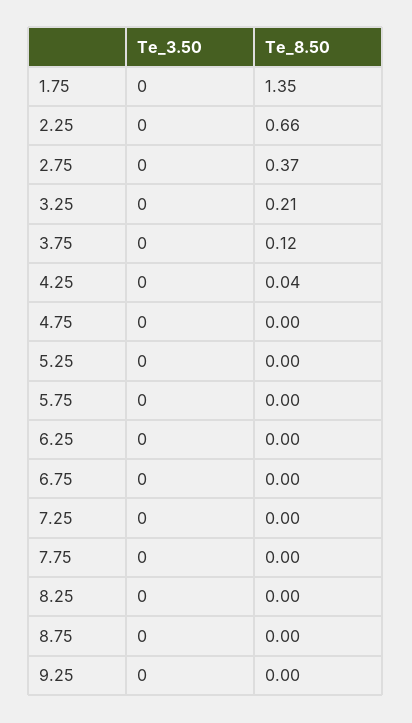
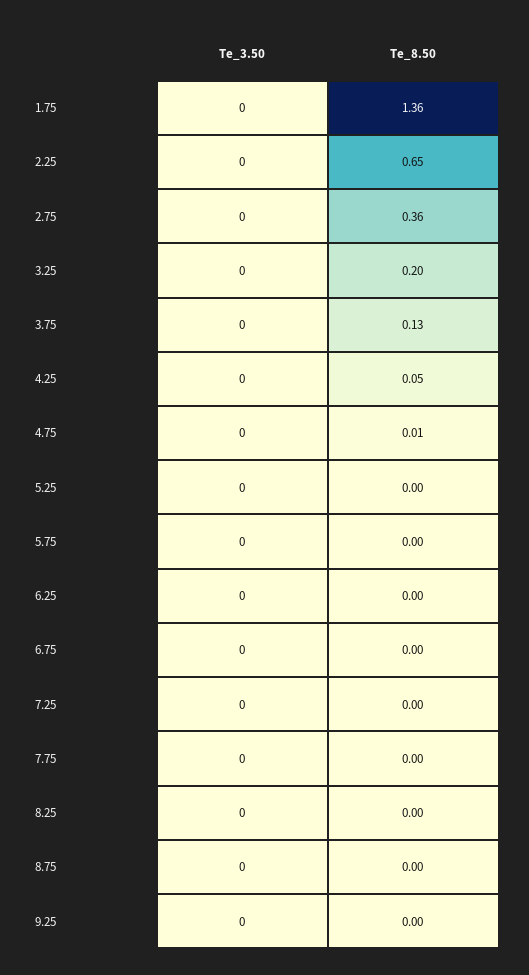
  {
    "Te_3.50": {
      "1.75": 0,
      "2.25": 0,
      "2.75": 0,
      "3.25": 0,
      "3.75": 0,
      "4.25": 0,
      "4.75": 0,
      "5.25": 0,
      "5.75": 0,
      "6.25": 0,
      "6.75": 0,
      "7.25": 0,
      "7.75": 0,
      "8.25": 0,
      "8.75": 0,
      "9.25": 0
    },
    "Te_8.50": {
-     "1.75": 1.35,
+     "1.75": 1.36,
-     "2.25": 0.66,
+     "2.25": 0.65,
-     "2.75": 0.37,
+     "2.75": 0.36,
-     "3.25": 0.21,
+     "3.25": 0.2,
-     "3.75": 0.12,
+     "3.75": 0.13,
-     "4.25": 0.04,
+     "4.25": 0.05,
-     "4.75": 0,
+     "4.75": 0.01,
      "5.25": 0,
      "5.75": 0,
      "6.25": 0,
      "6.75": 0,
      "7.25": 0,
      "7.75": 0,
      "8.25": 0,
      "8.75": 0,
      "9.25": 0
    }
  }

